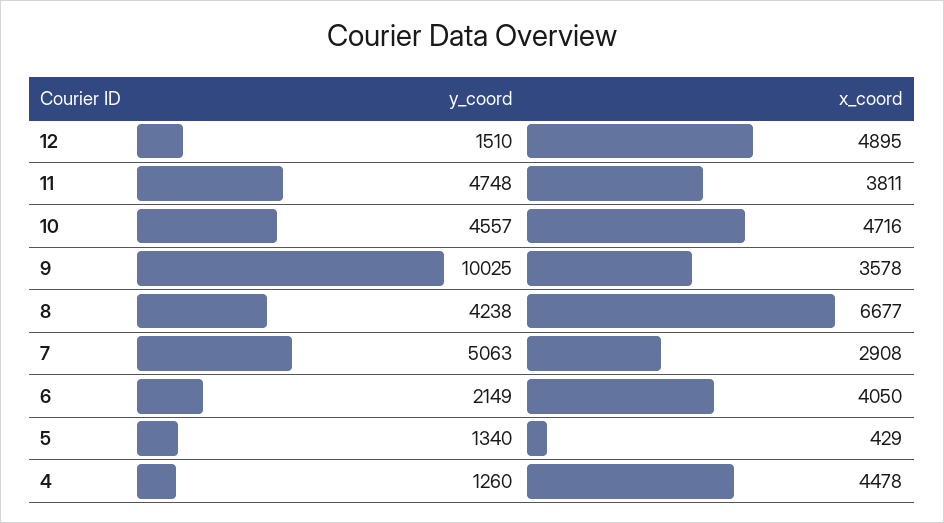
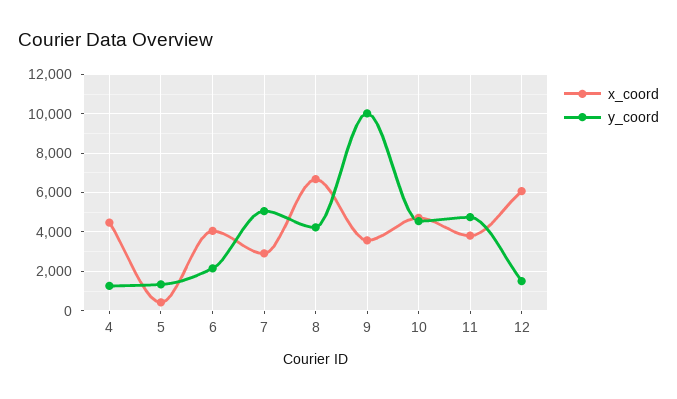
  {
    "y_coord": {
      "12": 1510,
      "11": 4748,
      "10": 4557,
      "9": 10025,
      "8": 4238,
      "7": 5063,
      "6": 2149,
      "5": 1340,
      "4": 1260
    },
    "x_coord": {
-     "12": 4895,
+     "12": 6000,
      "11": 3811,
      "10": 4716,
      "9": 3578,
      "8": 6677,
      "7": 2908,
      "6": 4050,
      "5": 429,
      "4": 4478
    }
  }

